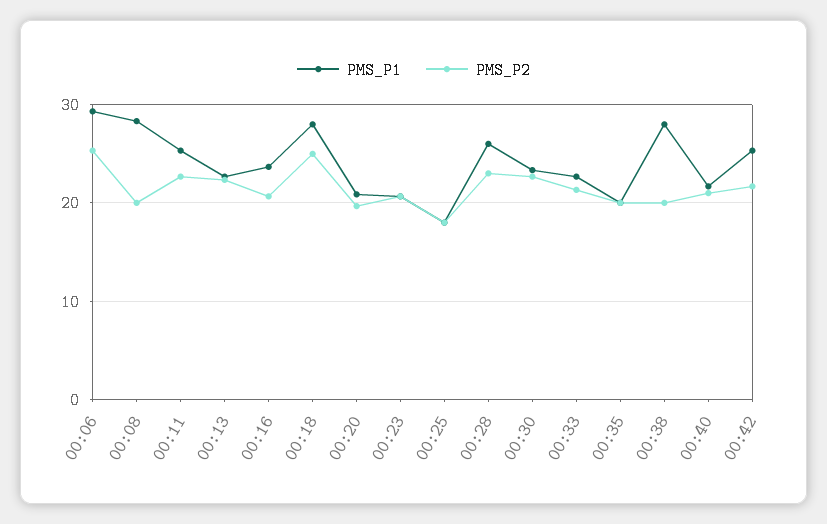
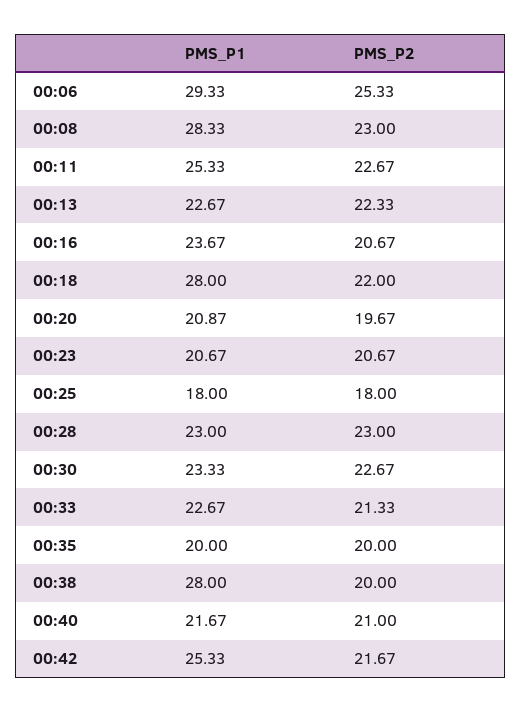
  {
    "PMS_P1": {
      "00:06": 29.33,
      "00:08": 28.33,
      "00:11": 25.33,
      "00:13": 22.67,
      "00:16": 23.67,
      "00:18": 28,
      "00:20": 20.87,
      "00:23": 20.67,
      "00:25": 18,
-     "00:28": 26,
+     "00:28": 23,
      "00:30": 23.33,
      "00:33": 22.67,
      "00:35": 20,
      "00:38": 28,
      "00:40": 21.67,
      "00:42": 25.33
    },
    "PMS_P2": {
      "00:06": 25.33,
-     "00:08": 20,
+     "00:08": 23,
      "00:11": 22.67,
      "00:13": 22.33,
      "00:16": 20.67,
-     "00:18": 25,
+     "00:18": 22,
      "00:20": 19.67,
      "00:23": 20.67,
      "00:25": 18,
      "00:28": 23,
      "00:30": 22.67,
      "00:33": 21.33,
      "00:35": 20,
      "00:38": 20,
      "00:40": 21,
      "00:42": 21.67
    }
  }

